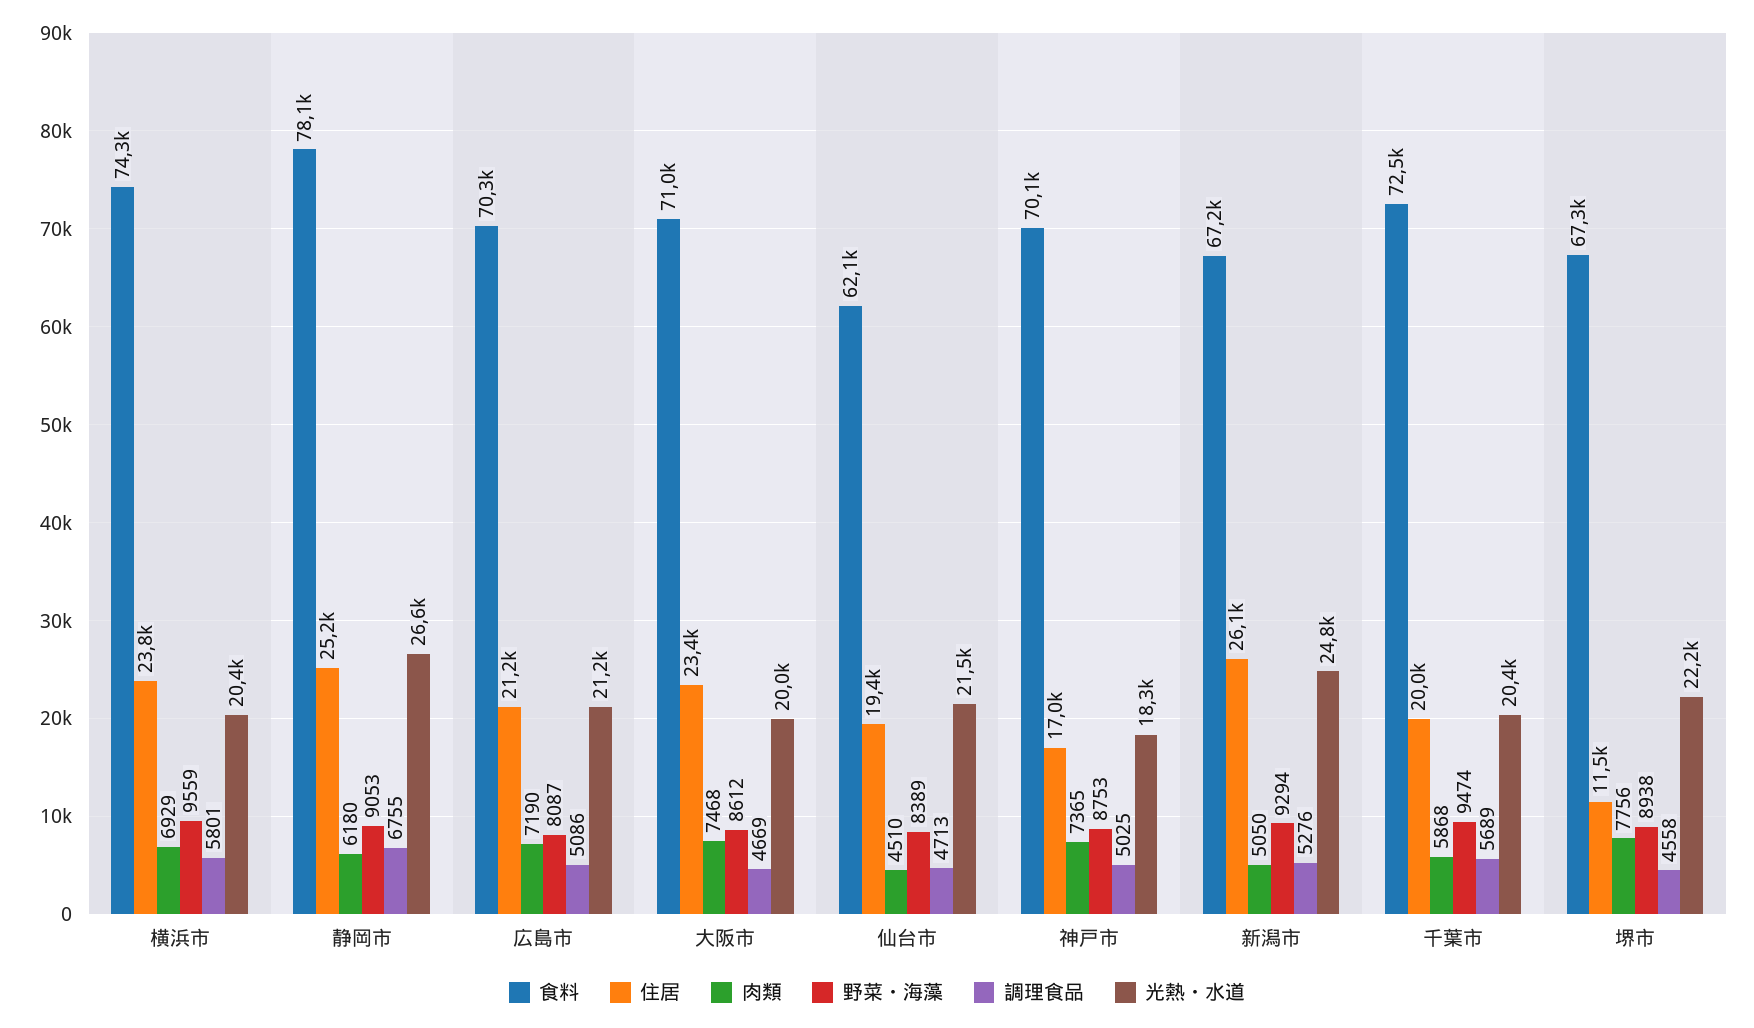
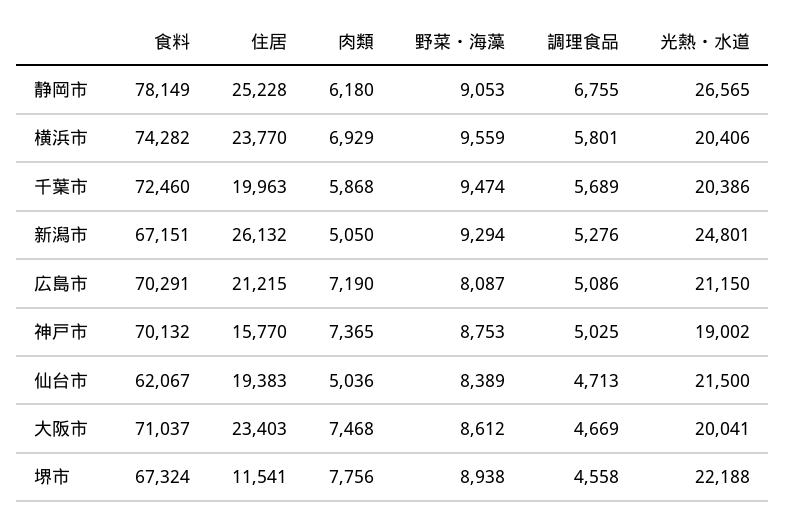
  {
    "食料": {
      "横浜市": 74282,
      "静岡市": 78149,
      "広島市": 70291,
      "大阪市": 71037,
      "仙台市": 62067,
      "神戸市": 70132,
      "新潟市": 67151,
      "千葉市": 72460,
      "堺市": 67324
    },
    "住居": {
      "横浜市": 23770,
      "静岡市": 25228,
      "広島市": 21215,
      "大阪市": 23403,
      "仙台市": 19383,
-     "神戸市": 17000,
+     "神戸市": 15770,
      "新潟市": 26132,
      "千葉市": 19963,
      "堺市": 11541
    },
    "肉類": {
      "横浜市": 6929,
      "静岡市": 6180,
      "広島市": 7190,
      "大阪市": 7468,
-     "仙台市": 4510,
+     "仙台市": 5036,
      "神戸市": 7365,
      "新潟市": 5050,
      "千葉市": 5868,
      "堺市": 7756
    },
    "野菜・海藻": {
      "横浜市": 9559,
      "静岡市": 9053,
      "広島市": 8087,
      "大阪市": 8612,
      "仙台市": 8389,
      "神戸市": 8753,
      "新潟市": 9294,
      "千葉市": 9474,
      "堺市": 8938
    },
    "調理食品": {
      "横浜市": 5801,
      "静岡市": 6755,
      "広島市": 5086,
      "大阪市": 4669,
      "仙台市": 4713,
      "神戸市": 5025,
      "新潟市": 5276,
      "千葉市": 5689,
      "堺市": 4558
    },
    "光熱・水道": {
      "横浜市": 20406,
      "静岡市": 26565,
      "広島市": 21150,
      "大阪市": 20041,
      "仙台市": 21500,
-     "神戸市": 18300,
+     "神戸市": 19002,
      "新潟市": 24801,
      "千葉市": 20386,
      "堺市": 22188
    }
  }

